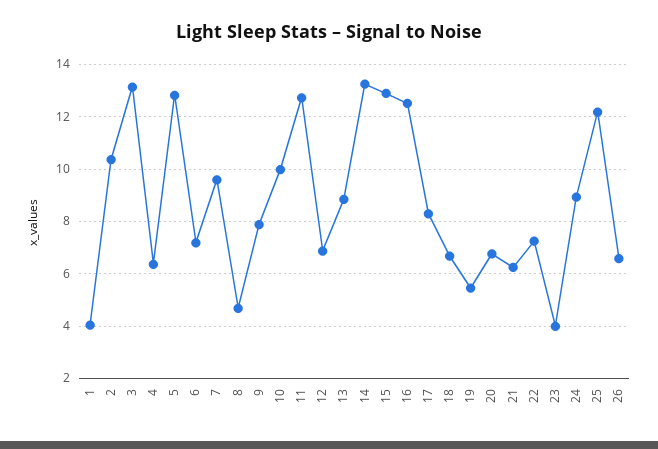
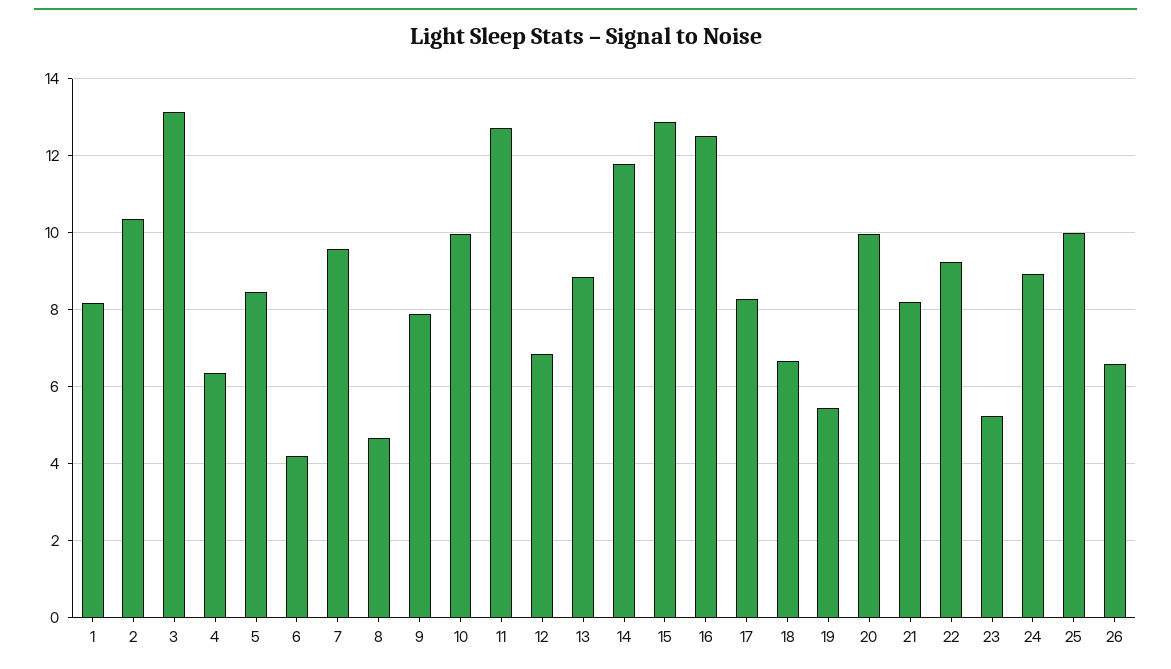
  {
-   "1": 4,
+   "1": 8.2,
    "2": 10.4,
    "3": 13.2,
    "4": 6.4,
-   "5": 12.75,
+   "5": 8.4,
-   "6": 7.25,
+   "6": 4.2,
    "7": 9.6,
    "8": 4.6,
    "9": 7.8,
    "10": 10,
    "11": 12.8,
    "12": 6.8,
    "13": 8.8,
-   "14": 13.25,
+   "14": 11.8,
    "15": 12.8,
    "16": 12.6,
    "17": 8.2,
    "18": 6.6,
    "19": 5.4,
-   "20": 6.75,
+   "20": 10,
-   "21": 6.25,
+   "21": 8.2,
-   "22": 7.25,
+   "22": 9.2,
-   "23": 4,
+   "23": 5.2,
    "24": 9,
-   "25": 12.25,
+   "25": 10,
    "26": 6.6
  }

